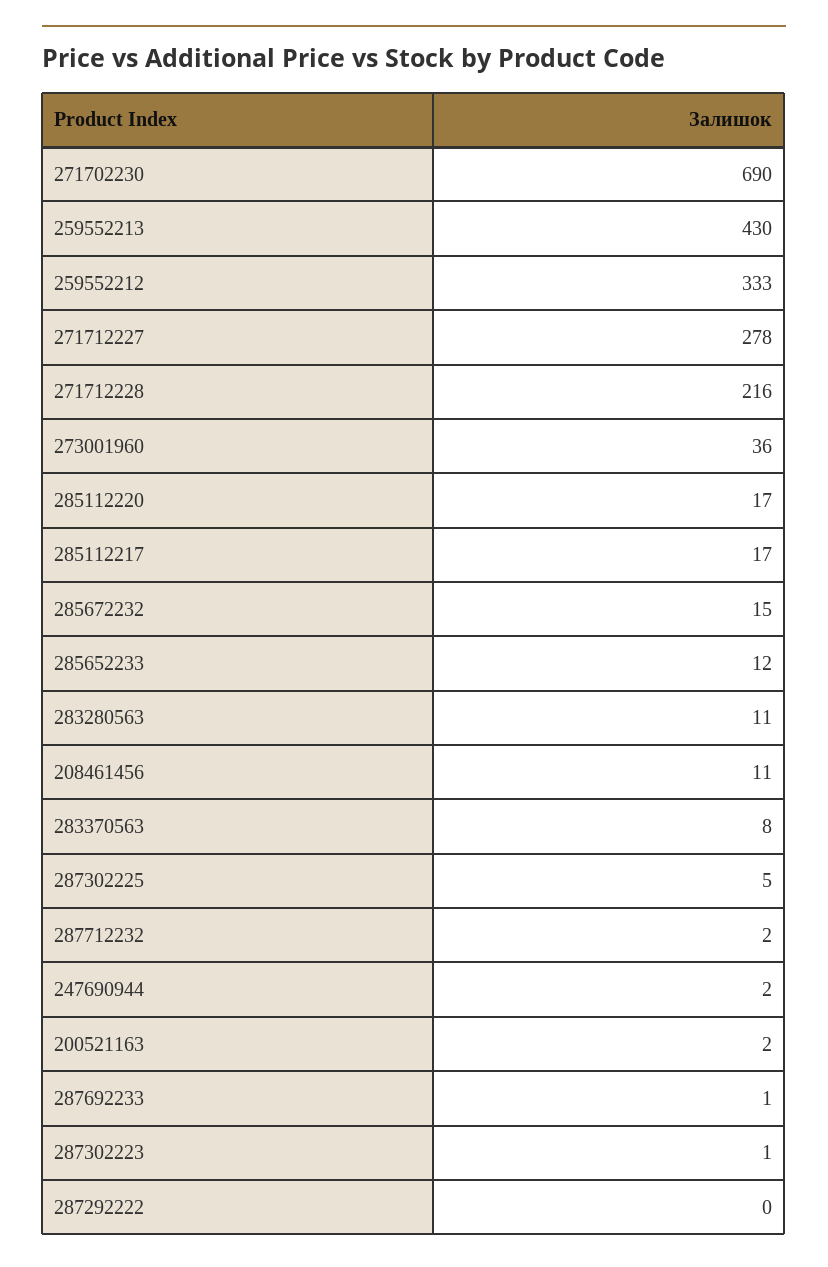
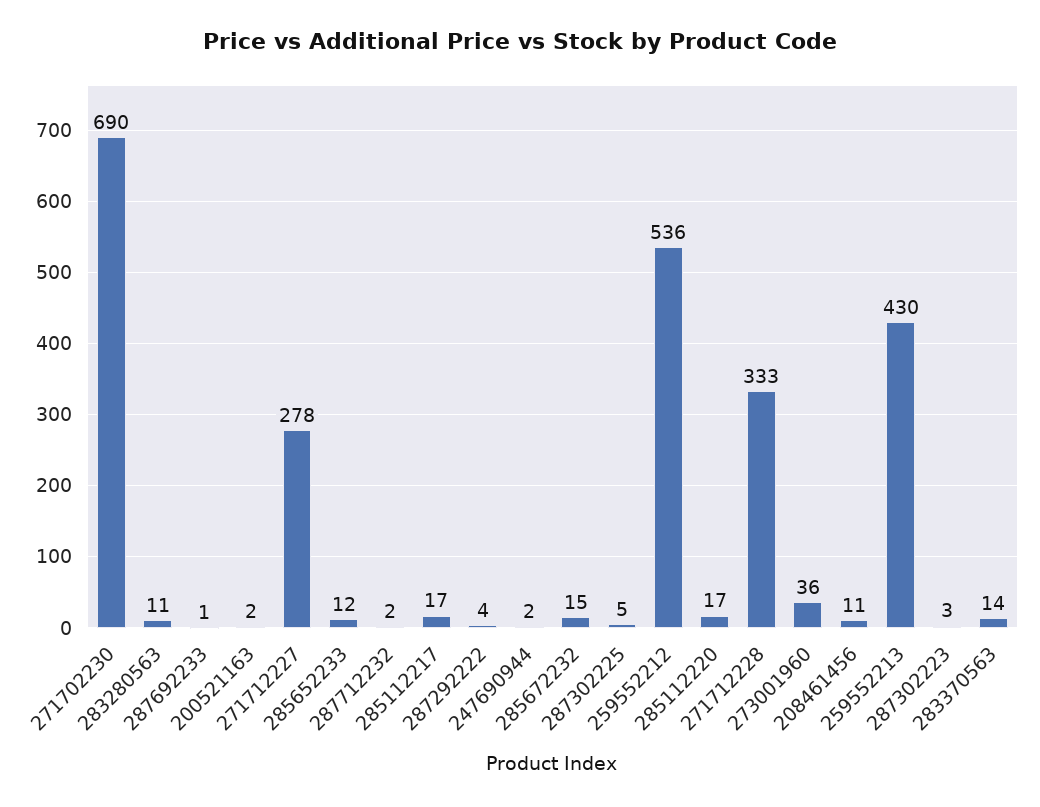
  {
    "271702230": 690,
    "259552213": 430,
-   "259552212": 333,
+   "259552212": 536,
    "271712227": 278,
-   "271712228": 216,
+   "271712228": 333,
    "273001960": 36,
    "285112220": 17,
    "285112217": 17,
    "285672232": 15,
    "285652233": 12,
    "283280563": 11,
    "208461456": 11,
-   "283370563": 8,
+   "283370563": 14,
    "287302225": 5,
    "287712232": 2,
    "247690944": 2,
    "200521163": 2,
    "287692233": 1,
-   "287302223": 1,
+   "287302223": 3,
-   "287292222": 0
+   "287292222": 4
  }

